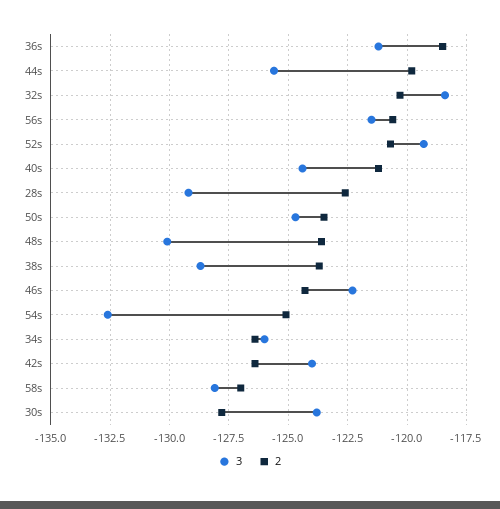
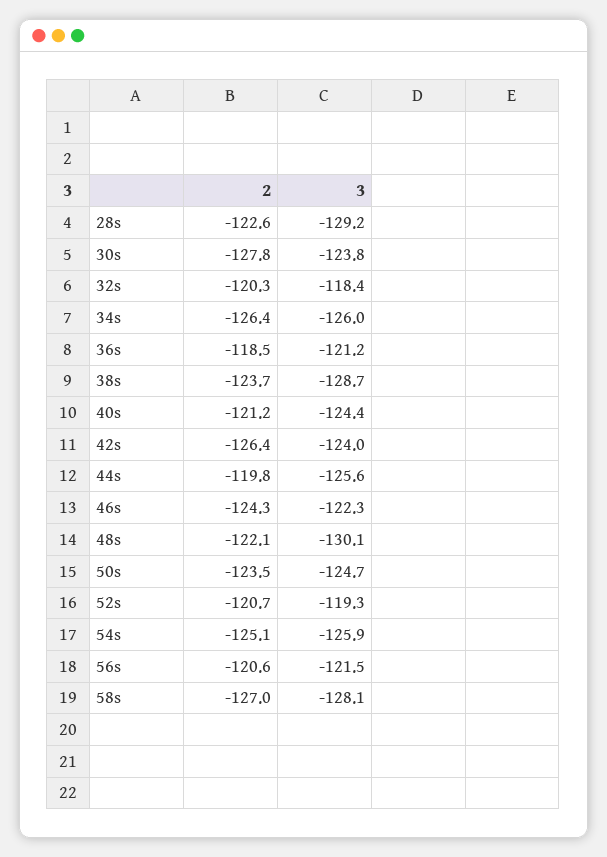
  {
    "3": {
      "36s": -121.2,
      "44s": -125.6,
      "32s": -118.4,
      "56s": -121.5,
      "52s": -119.3,
      "40s": -124.4,
      "28s": -129.2,
      "50s": -124.7,
      "48s": -130.1,
      "38s": -128.7,
      "46s": -122.3,
-     "54s": -132.5,
+     "54s": -125.9,
      "34s": -126,
      "42s": -124,
      "58s": -128.1,
      "30s": -123.8
    },
    "2": {
      "36s": -118.5,
      "44s": -119.8,
      "32s": -120.3,
      "56s": -120.6,
      "52s": -120.7,
      "40s": -121.2,
      "28s": -122.6,
      "50s": -123.5,
-     "48s": -123.5,
+     "48s": -122.1,
      "38s": -123.7,
      "46s": -124.3,
      "54s": -125.1,
      "34s": -126.4,
      "42s": -126.4,
      "58s": -127,
      "30s": -127.8
    }
  }

